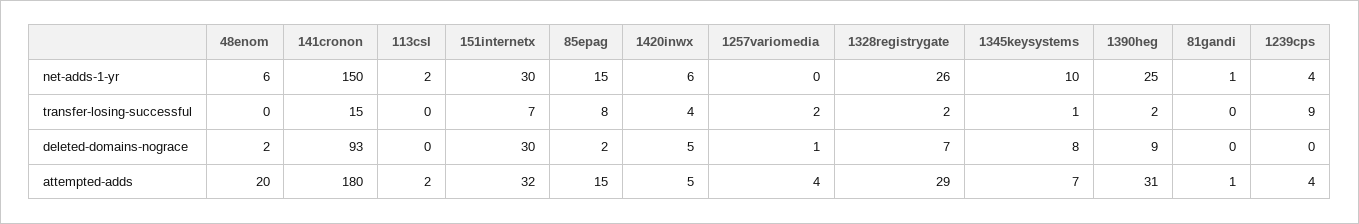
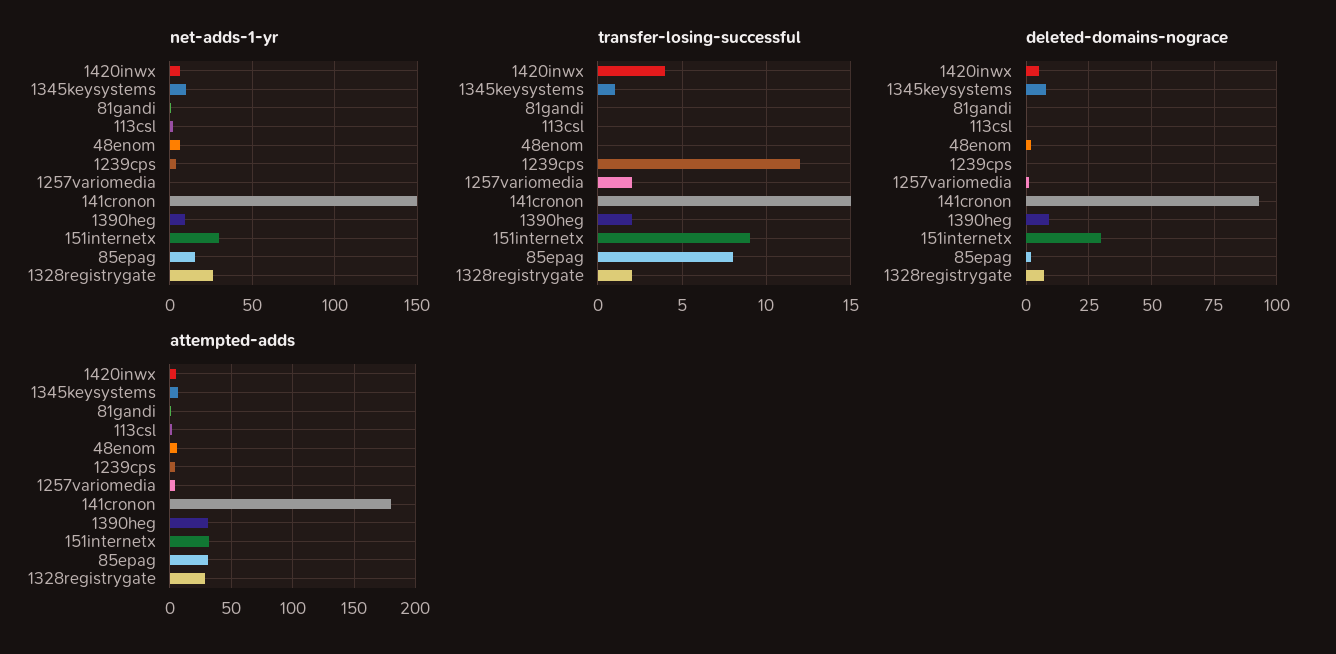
  {
    "net-adds-1-yr": {
      "48enom": 6,
      "141cronon": 150,
      "113csl": 2,
      "151internetx": 30,
      "85epag": 15,
      "1420inwx": 6,
      "1257variomedia": 0,
      "1328registrygate": 26,
      "1345keysystems": 10,
-     "1390heg": 25,
+     "1390heg": 10,
      "81gandi": 1,
      "1239cps": 4
    },
    "transfer-losing-successful": {
      "48enom": 0,
      "141cronon": 15,
      "113csl": 0,
-     "151internetx": 7,
+     "151internetx": 9,
      "85epag": 8,
      "1420inwx": 4,
      "1257variomedia": 2,
      "1328registrygate": 2,
      "1345keysystems": 1,
      "1390heg": 2,
      "81gandi": 0,
-     "1239cps": 9
+     "1239cps": 12
    },
    "deleted-domains-nograce": {
      "48enom": 2,
      "141cronon": 93,
      "113csl": 0,
      "151internetx": 30,
      "85epag": 2,
      "1420inwx": 5,
      "1257variomedia": 1,
      "1328registrygate": 7,
      "1345keysystems": 8,
      "1390heg": 9,
      "81gandi": 0,
      "1239cps": 0
    },
    "attempted-adds": {
-     "48enom": 20,
+     "48enom": 5,
      "141cronon": 180,
      "113csl": 2,
      "151internetx": 32,
-     "85epag": 15,
+     "85epag": 30,
      "1420inwx": 5,
      "1257variomedia": 4,
      "1328registrygate": 29,
      "1345keysystems": 7,
      "1390heg": 31,
      "81gandi": 1,
      "1239cps": 4
    }
  }

